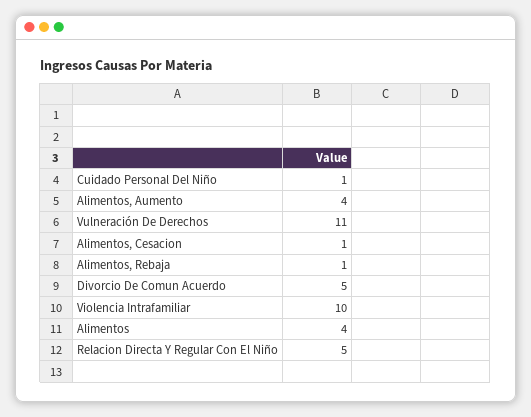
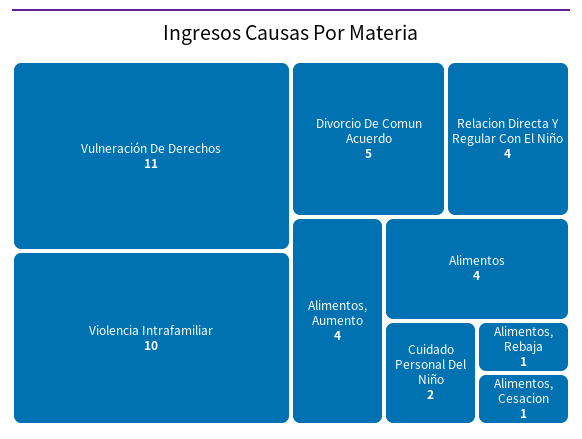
  {
-   "Cuidado Personal Del Niño": 1,
+   "Cuidado Personal Del Niño": 2,
    "Alimentos, Aumento": 4,
    "Vulneración De Derechos": 11,
    "Alimentos, Cesacion": 1,
    "Alimentos, Rebaja": 1,
    "Divorcio De Comun Acuerdo": 5,
    "Violencia Intrafamiliar": 10,
    "Alimentos": 4,
-   "Relacion Directa Y Regular Con El Niño": 5
+   "Relacion Directa Y Regular Con El Niño": 4
  }

